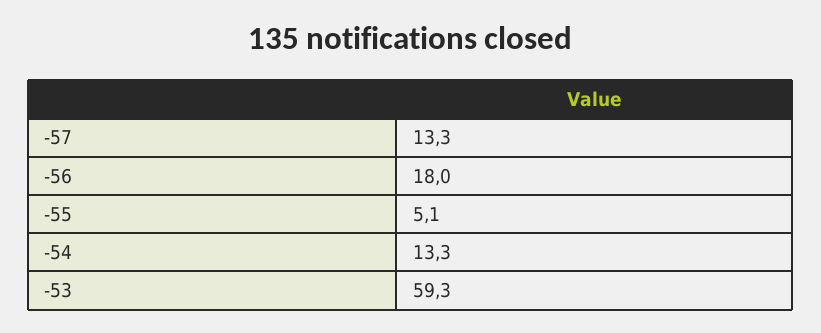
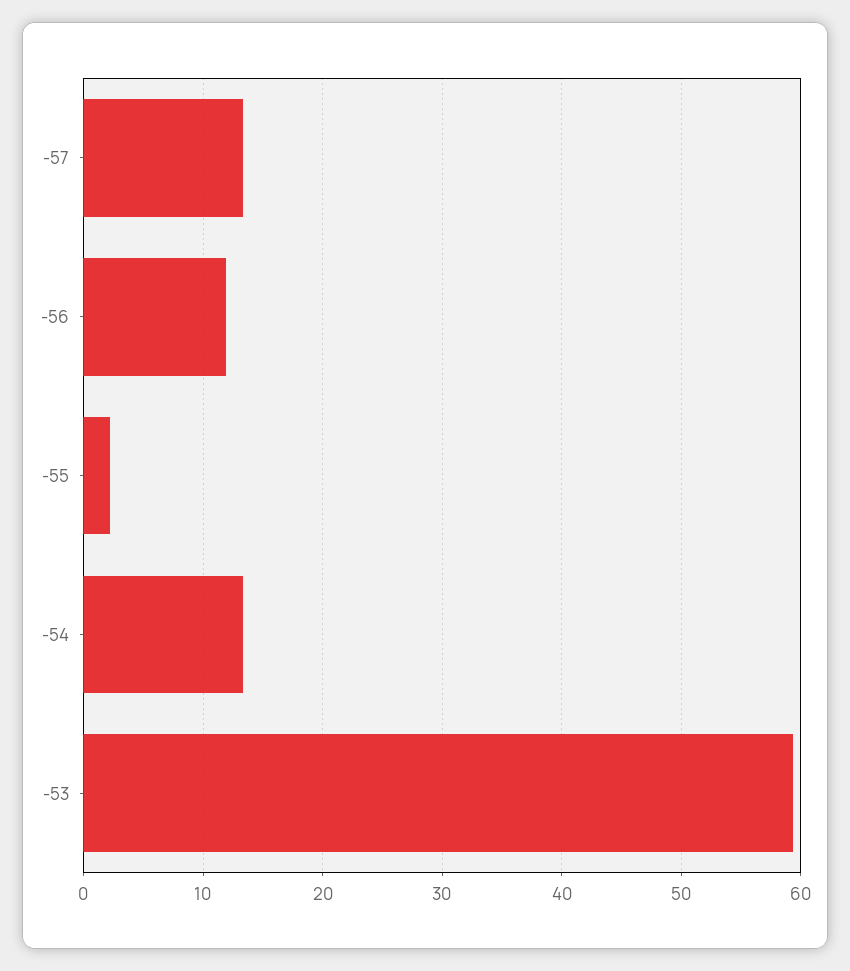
  {
    "-57": 13.3,
-   "-56": 18,
+   "-56": 12,
-   "-55": 5.1,
+   "-55": 2,
    "-54": 13.3,
    "-53": 59.3
  }

